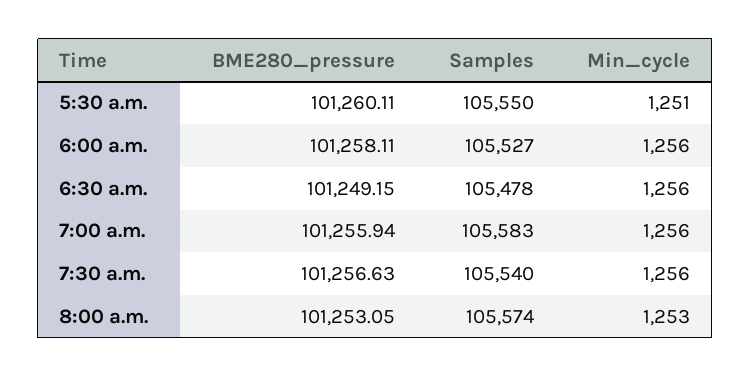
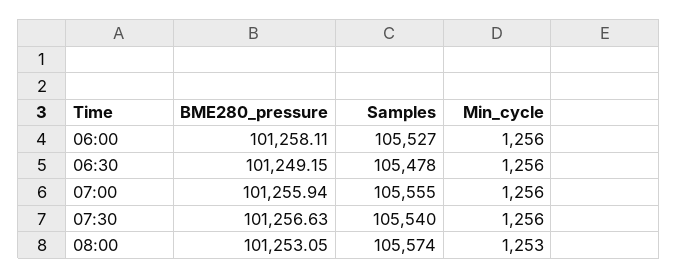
  {
    "BME280_pressure": {
-     "5:30 a.m.": 101260.11,
      "6:00 a.m.": 101258.11,
      "6:30 a.m.": 101249.15,
      "7:00 a.m.": 101255.94,
      "7:30 a.m.": 101256.63,
      "8:00 a.m.": 101253.05
    },
    "Samples": {
-     "5:30 a.m.": 105550,
      "6:00 a.m.": 105527,
      "6:30 a.m.": 105478,
-     "7:00 a.m.": 105583,
+     "7:00 a.m.": 105555,
      "7:30 a.m.": 105540,
      "8:00 a.m.": 105574
    },
    "Min_cycle": {
-     "5:30 a.m.": 1251,
      "6:00 a.m.": 1256,
      "6:30 a.m.": 1256,
      "7:00 a.m.": 1256,
      "7:30 a.m.": 1256,
      "8:00 a.m.": 1253
    }
  }

